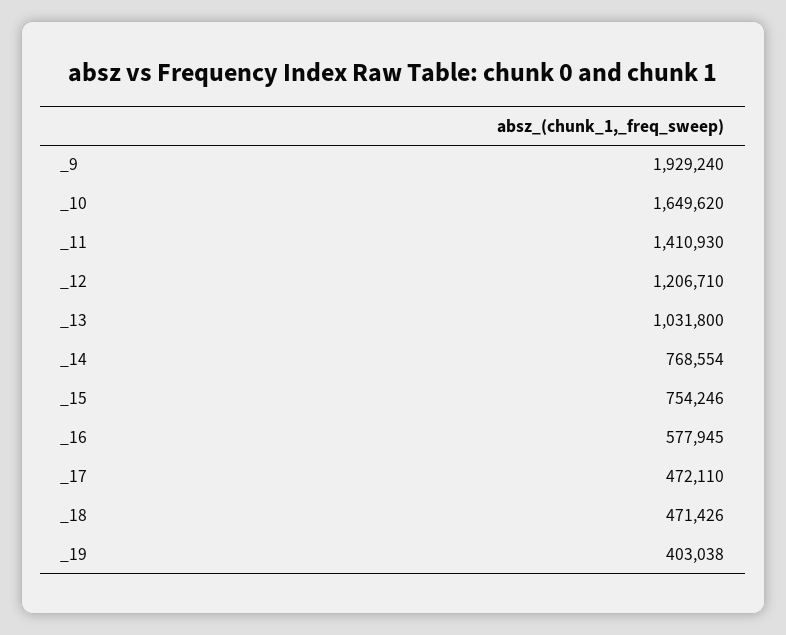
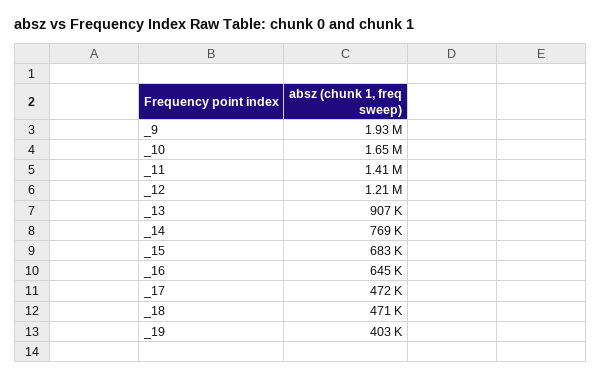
  {
    "_9": 1929240,
    "_10": 1649620,
    "_11": 1410930,
    "_12": 1206710,
-   "_13": 1031800,
+   "_13": 907000,
    "_14": 768554,
-   "_15": 754246,
+   "_15": 683000,
-   "_16": 577945,
+   "_16": 645000,
    "_17": 472110,
    "_18": 471426,
    "_19": 403038
  }

